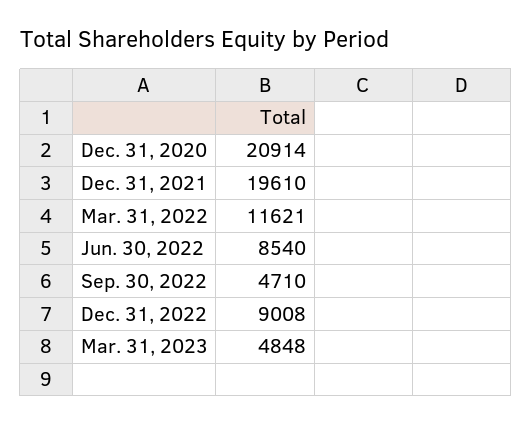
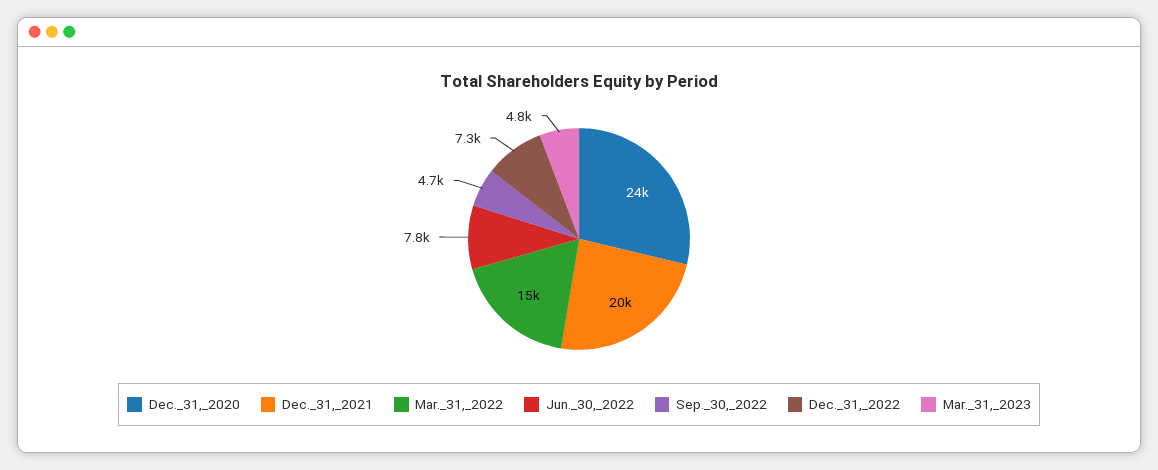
  {
-   "Dec. 31, 2020": 20914,
+   "Dec. 31, 2020": 24000,
    "Dec. 31, 2021": 19610,
-   "Mar. 31, 2022": 11621,
+   "Mar. 31, 2022": 15000,
-   "Jun. 30, 2022": 8540,
+   "Jun. 30, 2022": 7800,
    "Sep. 30, 2022": 4710,
-   "Dec. 31, 2022": 9008,
+   "Dec. 31, 2022": 7300,
    "Mar. 31, 2023": 4848
  }

